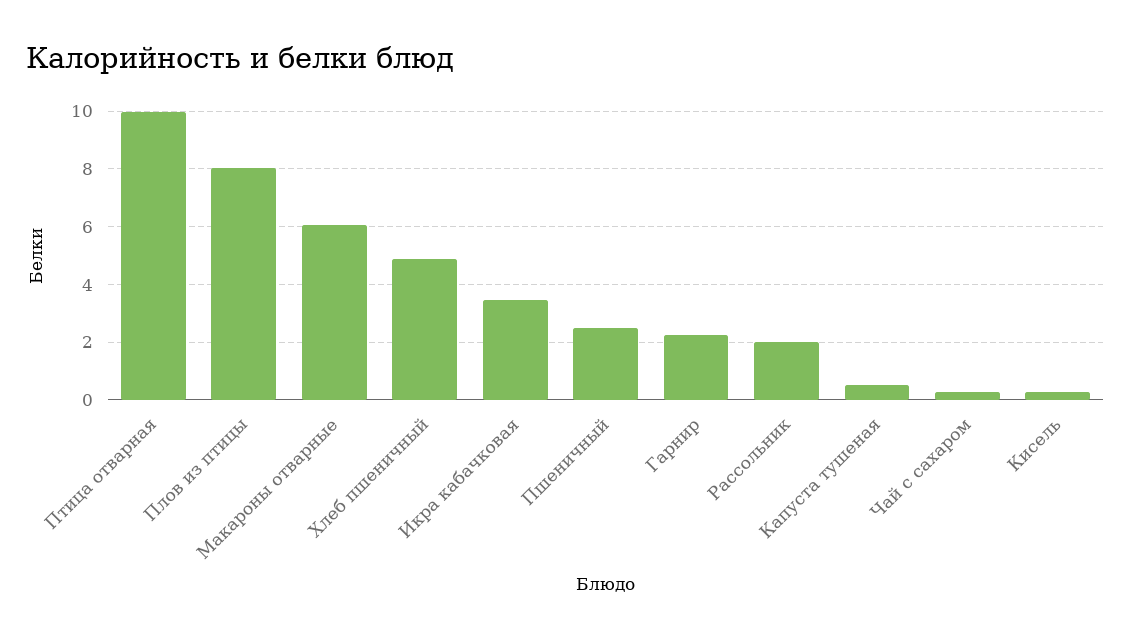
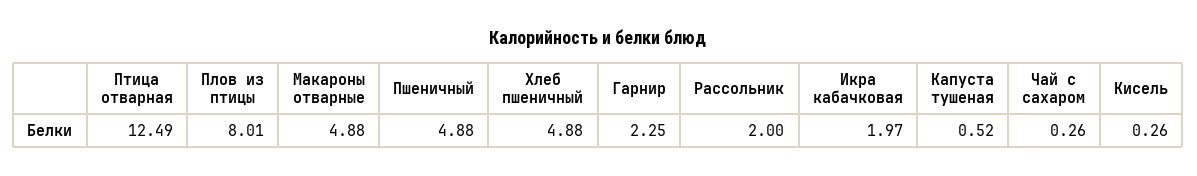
  {
-   "Птица отварная": 10,
+   "Птица отварная": 12.49,
    "Плов из птицы": 8.01,
-   "Макароны отварные": 6,
+   "Макароны отварные": 4.88,
    "Хлеб пшеничный": 4.88,
-   "Икра кабачковая": 3.5,
+   "Икра кабачковая": 1.97,
-   "Пшеничный": 2.5,
+   "Пшеничный": 4.88,
    "Гарнир": 2.25,
    "Рассольник": 2,
    "Капуста тушеная": 0.52,
    "Чай с сахаром": 0.26,
    "Кисель": 0.26
  }

